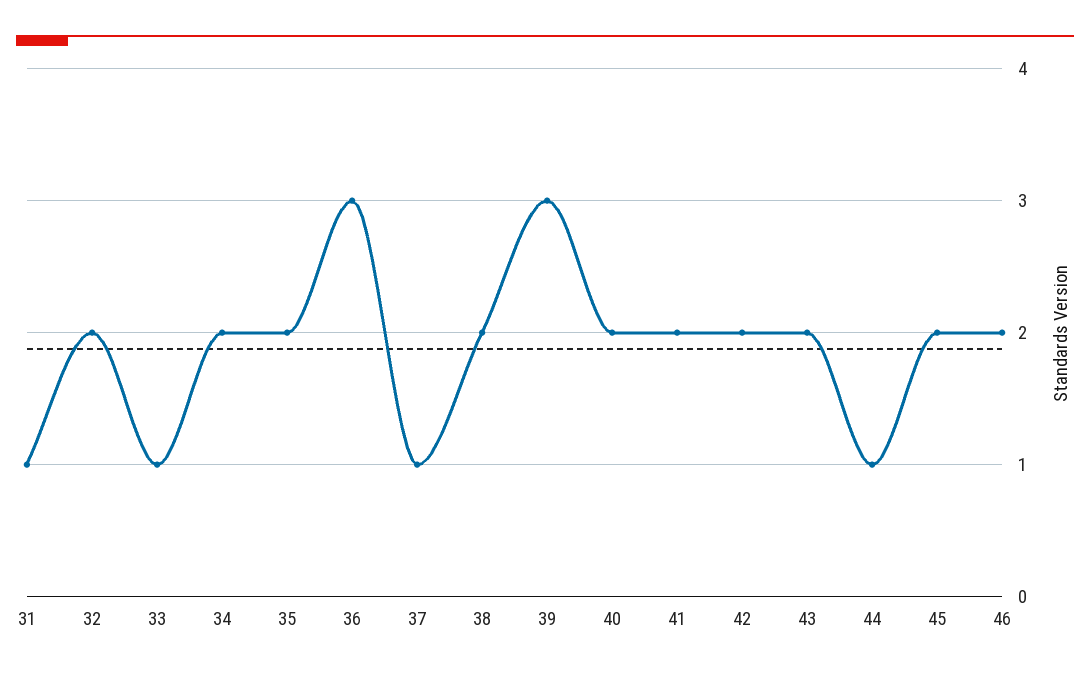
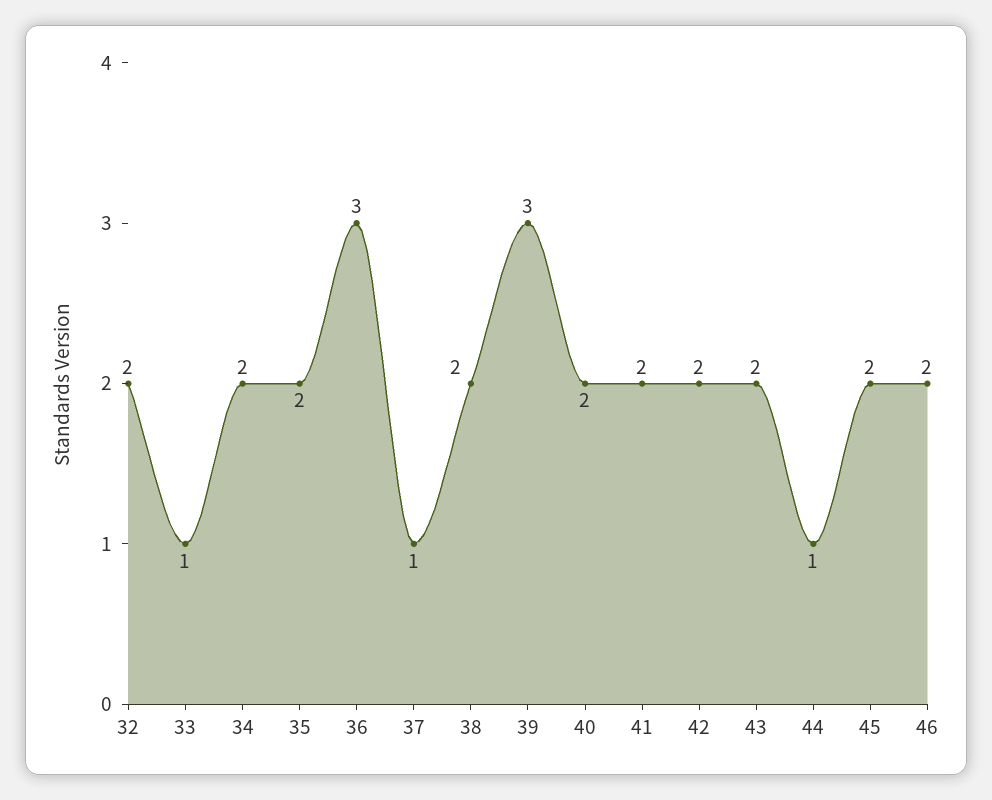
  {
-   "31": 1,
    "32": 2,
    "33": 1,
    "34": 2,
    "35": 2,
    "36": 3,
    "37": 1,
    "38": 2,
    "39": 3,
    "40": 2,
    "41": 2,
    "42": 2,
    "43": 2,
    "44": 1,
    "45": 2,
    "46": 2
  }

